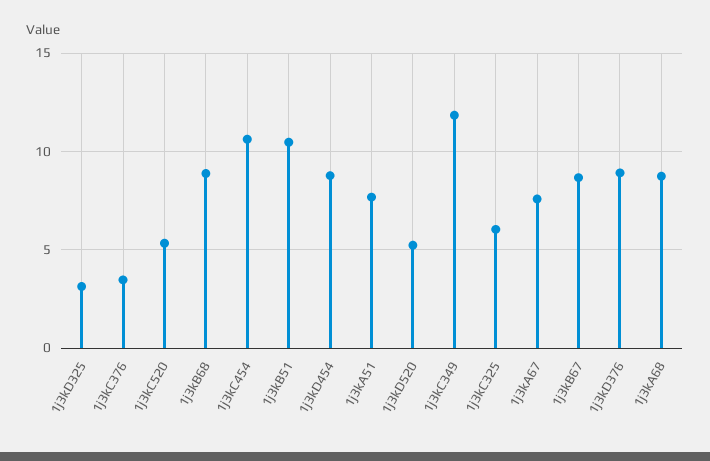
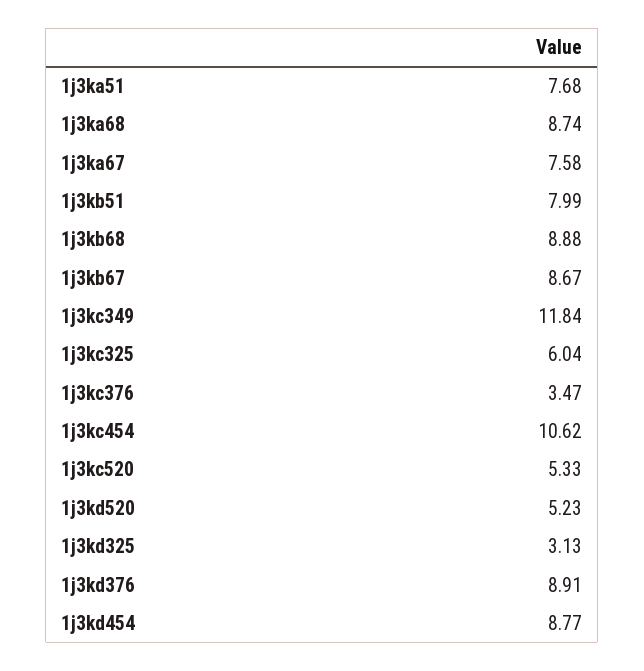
  {
    "1j3kD325": 3.13,
    "1j3kC376": 3.47,
    "1j3kC520": 5.33,
    "1j3kB68": 8.88,
    "1j3kC454": 10.62,
-   "1j3kB51": 10.5,
+   "1j3kB51": 7.99,
    "1j3kD454": 8.77,
    "1j3kA51": 7.68,
    "1j3kD520": 5.23,
    "1j3kC349": 11.84,
    "1j3kC325": 6.04,
    "1j3kA67": 7.58,
    "1j3kB67": 8.67,
    "1j3kD376": 8.91,
    "1j3kA68": 8.74
  }

